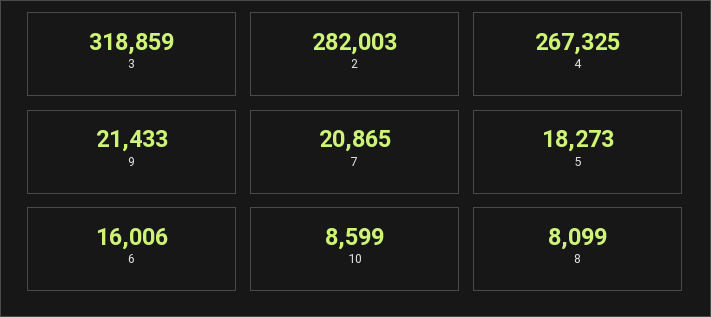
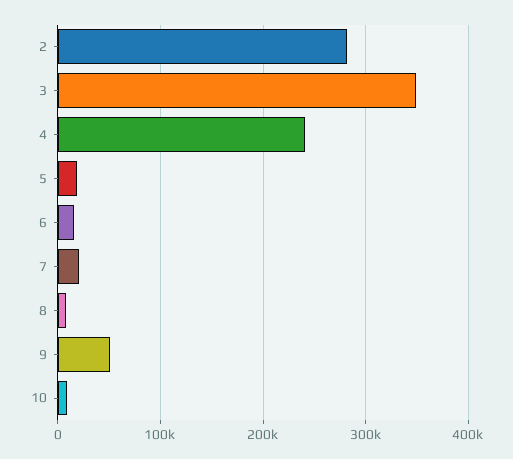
  {
-   "3": 318859,
+   "3": 350000,
    "2": 282003,
-   "4": 267325,
+   "4": 240000,
-   "9": 21433,
+   "9": 50000,
    "7": 20865,
    "5": 18273,
    "6": 16006,
    "10": 8599,
    "8": 8099
  }

